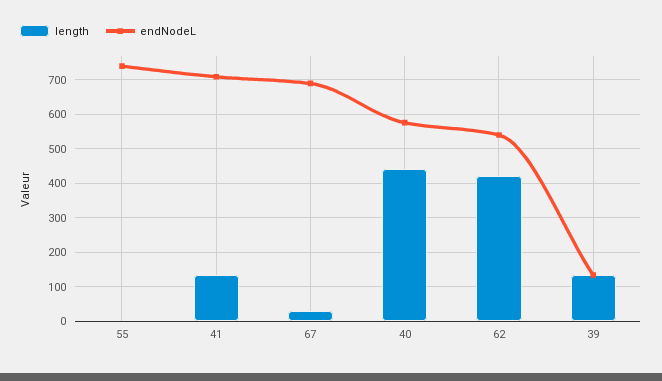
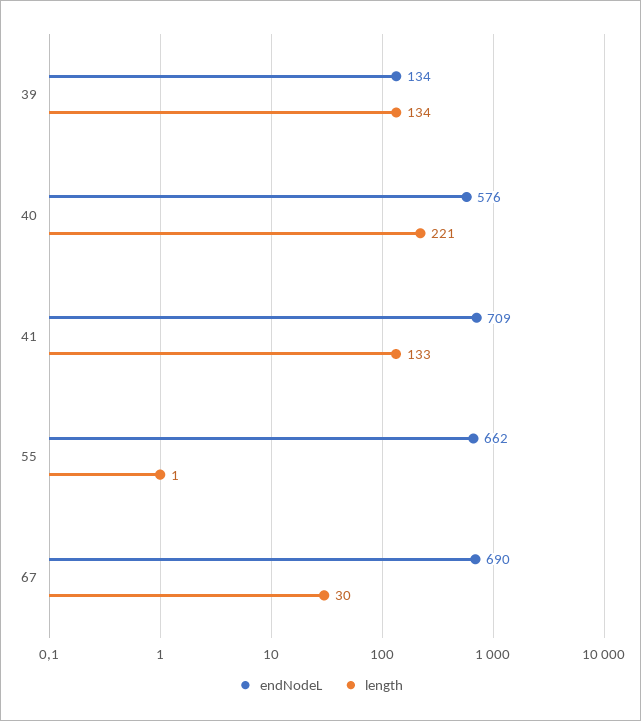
  {
    "length": {
      "55": 1,
      "41": 133,
      "67": 30,
-     "40": 440,
+     "40": 221,
-     "62": 420,
      "39": 134
    },
    "endNodeL": {
-     "55": 740,
+     "55": 662,
      "41": 709,
      "67": 690,
      "40": 576,
-     "62": 540,
      "39": 134
    }
  }

